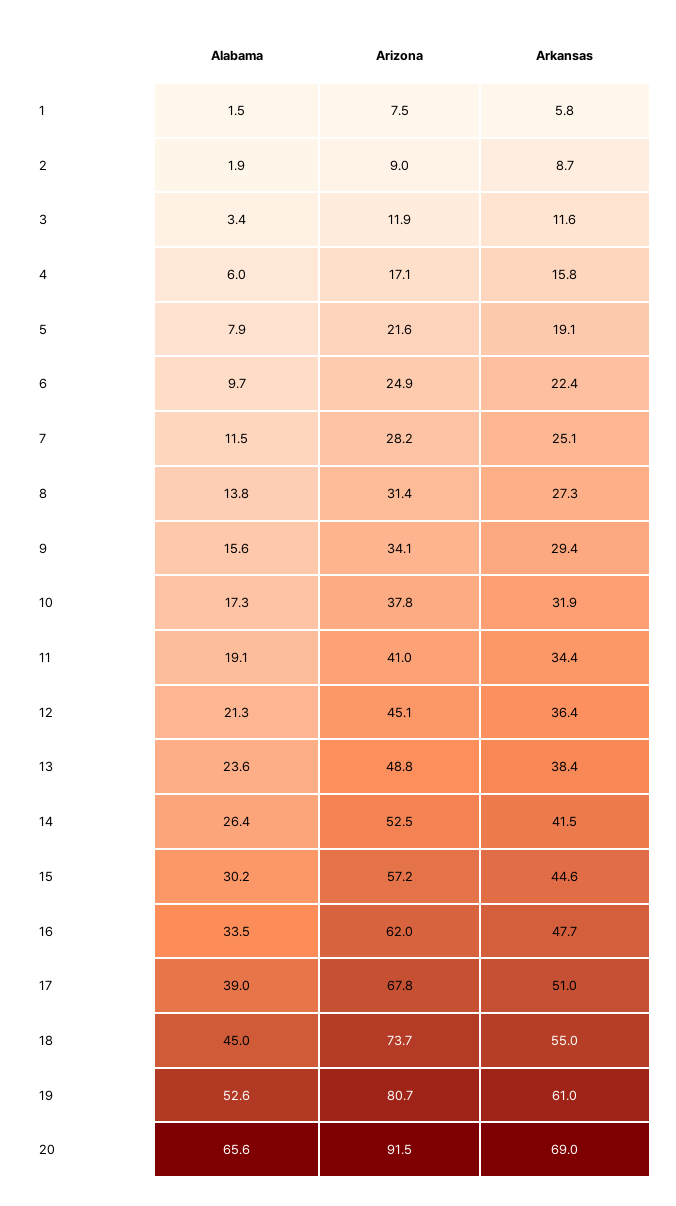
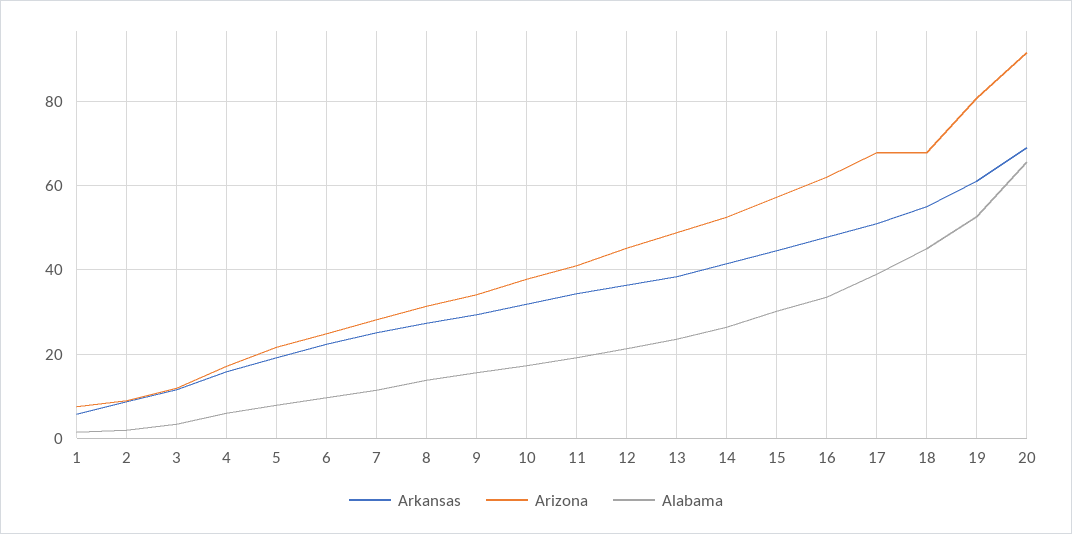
  {
    "Alabama": {
      "1": 1.5,
      "2": 1.9,
      "3": 3.4,
      "4": 6,
      "5": 7.9,
      "6": 9.7,
      "7": 11.5,
      "8": 13.8,
      "9": 15.6,
      "10": 17.3,
      "11": 19.1,
      "12": 21.3,
      "13": 23.6,
      "14": 26.4,
      "15": 30.2,
      "16": 33.5,
      "17": 39,
      "18": 45,
      "19": 52.6,
      "20": 65.6
    },
    "Arizona": {
      "1": 7.5,
      "2": 9,
      "3": 11.9,
      "4": 17.1,
      "5": 21.6,
      "6": 24.9,
      "7": 28.2,
      "8": 31.4,
      "9": 34.1,
      "10": 37.8,
      "11": 41,
      "12": 45.1,
      "13": 48.8,
      "14": 52.5,
      "15": 57.2,
      "16": 62,
      "17": 67.8,
-     "18": 73.7,
+     "18": 68,
      "19": 80.7,
      "20": 91.5
    },
    "Arkansas": {
      "1": 5.8,
      "2": 8.7,
      "3": 11.6,
      "4": 15.8,
      "5": 19.1,
      "6": 22.4,
      "7": 25.1,
      "8": 27.3,
      "9": 29.4,
      "10": 31.9,
      "11": 34.4,
      "12": 36.4,
      "13": 38.4,
      "14": 41.5,
      "15": 44.6,
      "16": 47.7,
      "17": 51,
      "18": 55,
      "19": 61,
      "20": 69
    }
  }

